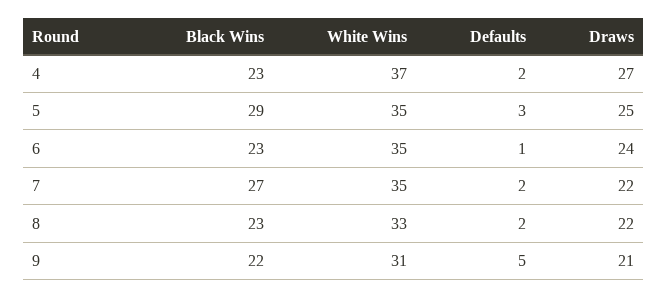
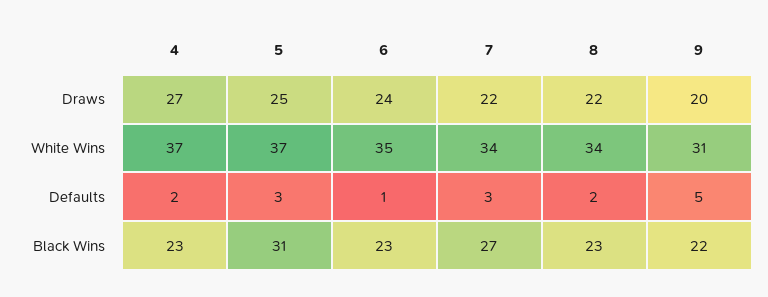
  {
    "Black Wins": {
      "4": 23,
-     "5": 29,
+     "5": 31,
      "6": 23,
      "7": 27,
      "8": 23,
      "9": 22
    },
    "White Wins": {
      "4": 37,
-     "5": 35,
+     "5": 37,
      "6": 35,
-     "7": 35,
+     "7": 34,
-     "8": 33,
+     "8": 34,
      "9": 31
    },
    "Defaults": {
      "4": 2,
      "5": 3,
      "6": 1,
-     "7": 2,
+     "7": 3,
      "8": 2,
      "9": 5
    },
    "Draws": {
      "4": 27,
      "5": 25,
      "6": 24,
      "7": 22,
      "8": 22,
-     "9": 21
+     "9": 20
    }
  }

